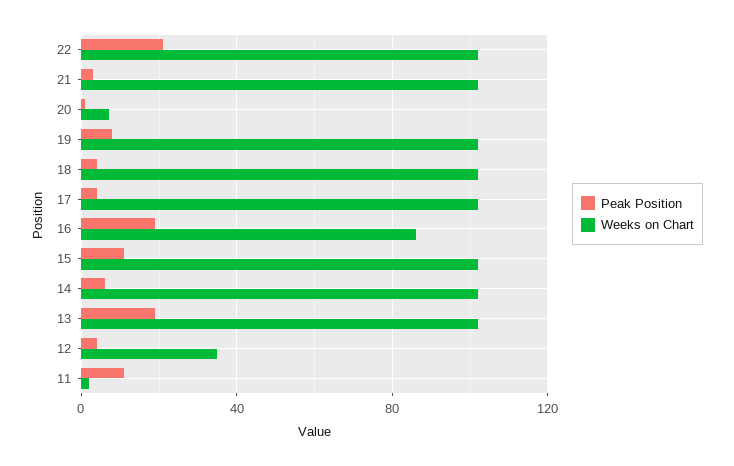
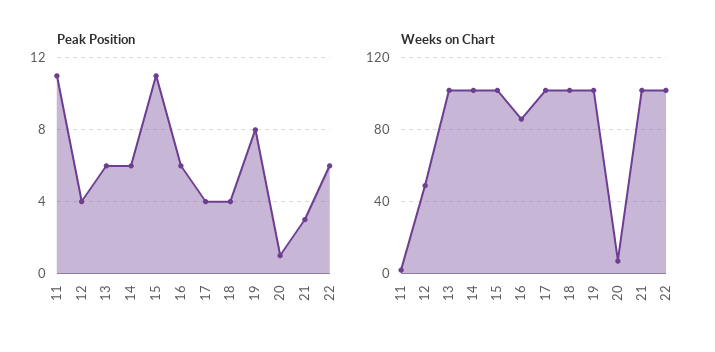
  {
    "Peak Position": {
-     "22": 20,
+     "22": 6,
      "21": 3,
      "20": 1,
      "19": 8,
      "18": 4,
      "17": 4,
-     "16": 20,
+     "16": 6,
      "15": 11,
      "14": 6,
-     "13": 20,
+     "13": 6,
      "12": 4,
      "11": 11
    },
    "Weeks on Chart": {
      "22": 100,
      "21": 100,
      "20": 5,
      "19": 100,
      "18": 100,
      "17": 100,
      "16": 85,
      "15": 100,
      "14": 100,
      "13": 100,
-     "12": 35,
+     "12": 50,
      "11": 0
    }
  }

